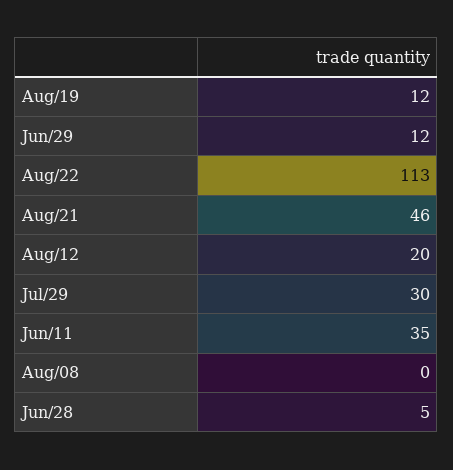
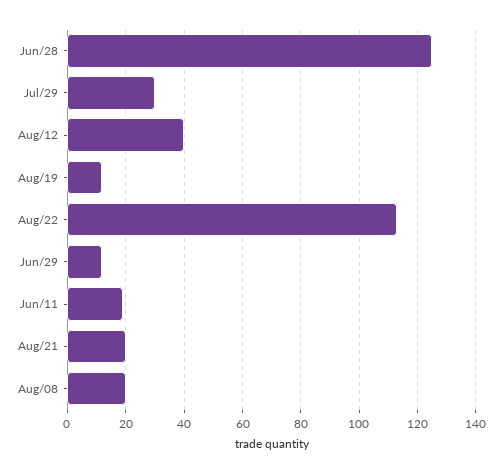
  {
    "Aug/19": 12,
    "Jun/29": 12,
    "Aug/22": 113,
-   "Aug/21": 46,
+   "Aug/21": 20,
-   "Aug/12": 20,
+   "Aug/12": 40,
    "Jul/29": 30,
-   "Jun/11": 35,
+   "Jun/11": 20,
-   "Aug/08": 0,
+   "Aug/08": 20,
-   "Jun/28": 5
+   "Jun/28": 125
  }

